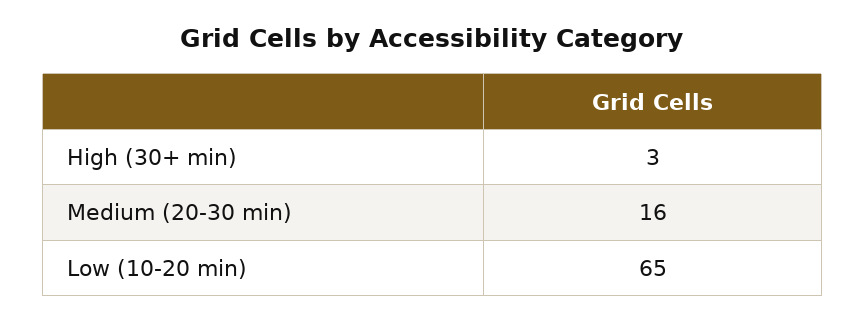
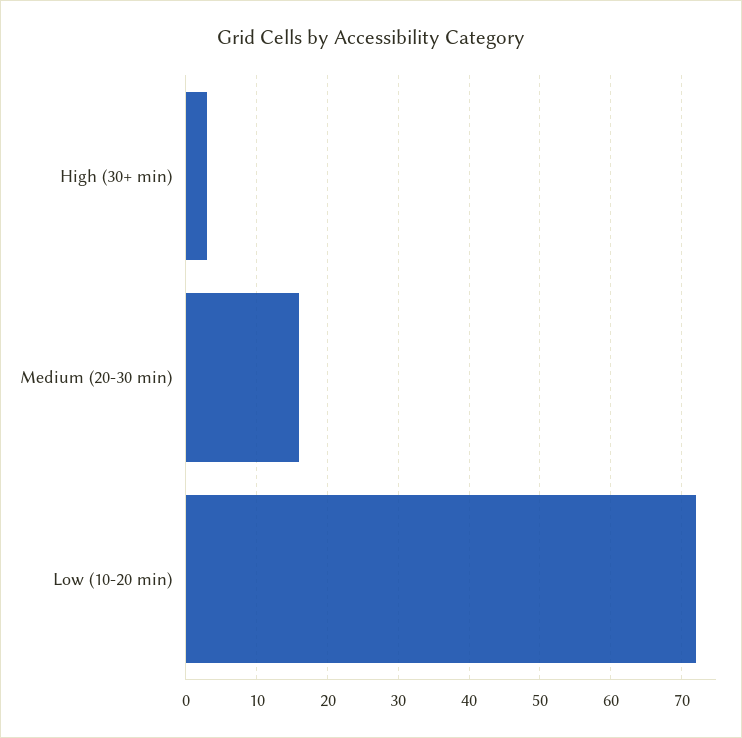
  {
    "High (30+ min)": 3,
    "Medium (20-30 min)": 16,
-   "Low (10-20 min)": 65
+   "Low (10-20 min)": 72
  }

